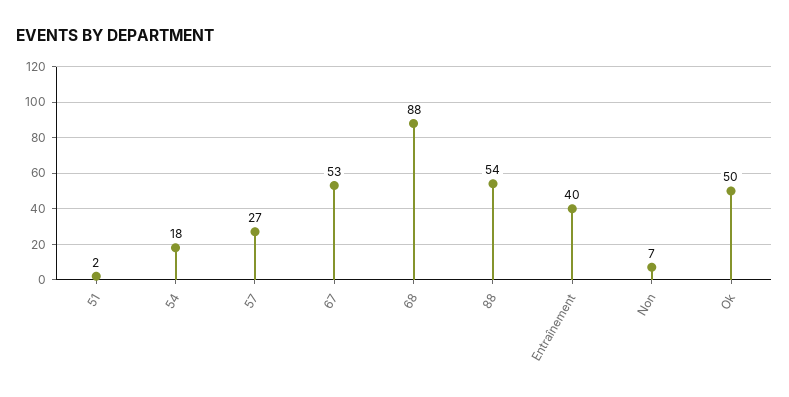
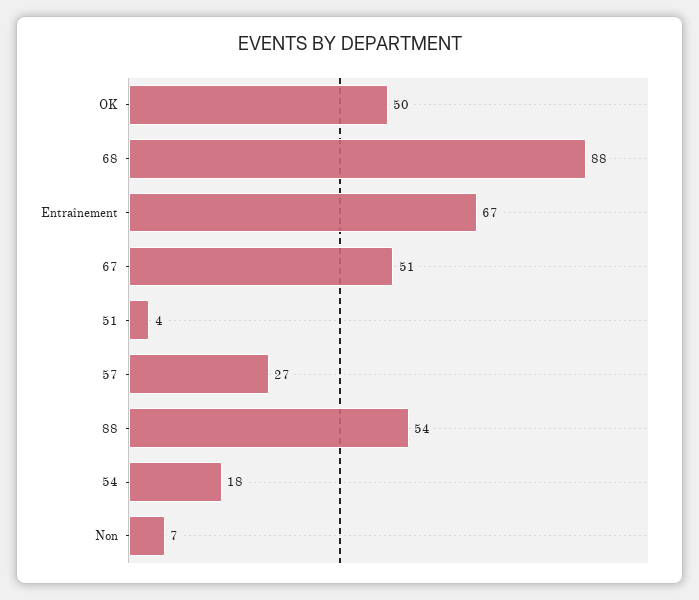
  {
-   "51": 2,
+   "51": 4,
    "54": 18,
    "57": 27,
-   "67": 53,
+   "67": 51,
    "68": 88,
    "88": 54,
-   "Entraînement": 40,
+   "Entraînement": 67,
    "Non": 7,
    "Ok": 50
  }

